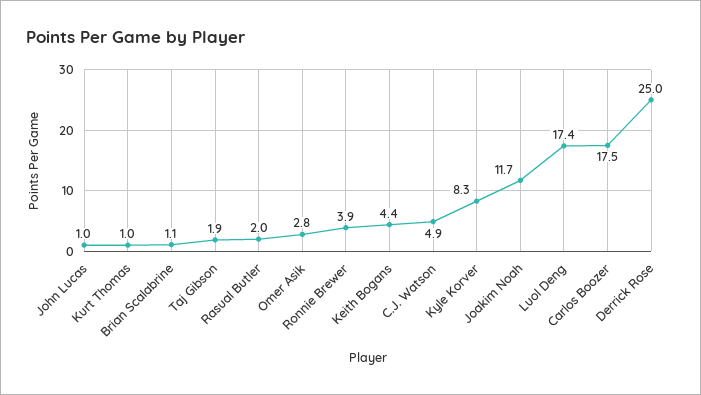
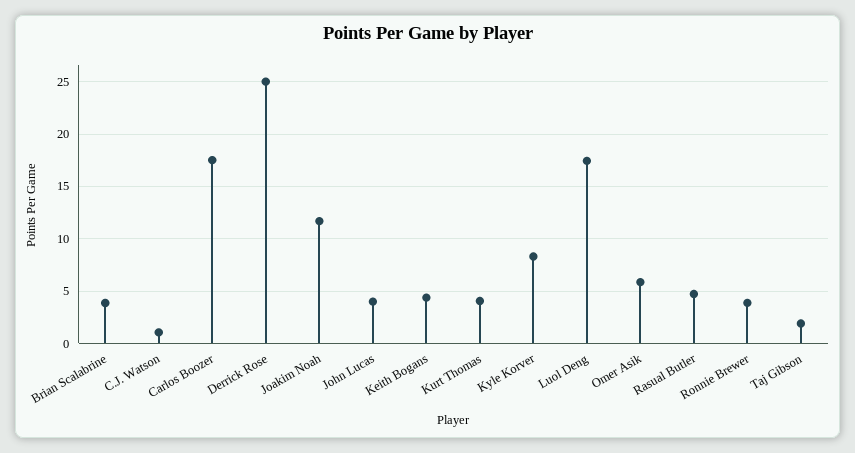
  {
-   "John Lucas": 1,
+   "John Lucas": 4,
-   "Kurt Thomas": 1,
+   "Kurt Thomas": 4,
-   "Brian Scalabrine": 1.1,
+   "Brian Scalabrine": 4,
    "Taj Gibson": 1.9,
-   "Rasual Butler": 2,
+   "Rasual Butler": 5,
-   "Omer Asik": 2.8,
+   "Omer Asik": 6,
    "Ronnie Brewer": 3.9,
    "Keith Bogans": 4.4,
-   "C.J. Watson": 4.9,
+   "C.J. Watson": 1,
    "Kyle Korver": 8.3,
    "Joakim Noah": 11.7,
    "Luol Deng": 17.4,
    "Carlos Boozer": 17.5,
    "Derrick Rose": 25
  }

